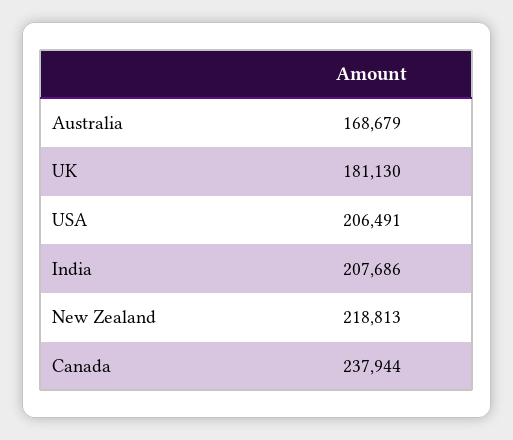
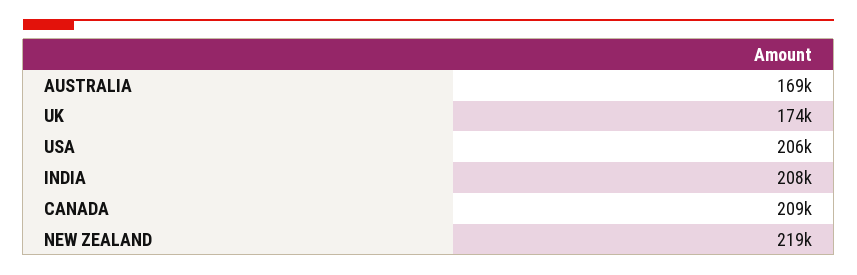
  {
    "Australia": 168679,
-   "UK": 181130,
+   "UK": 174000,
    "USA": 206491,
    "India": 207686,
    "New Zealand": 218813,
-   "Canada": 237944
+   "Canada": 209000
  }

